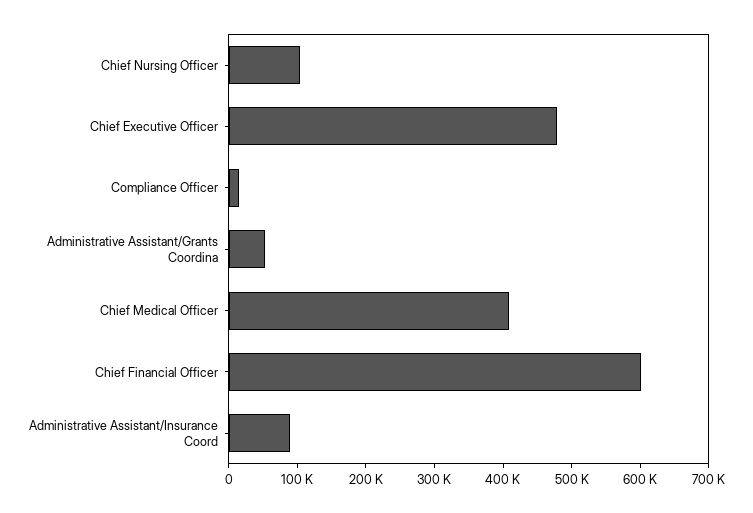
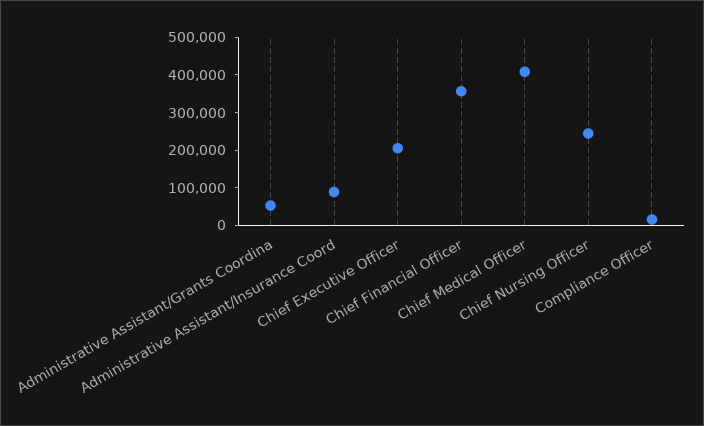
  {
-   "Chief Nursing Officer": 100000,
+   "Chief Nursing Officer": 250000,
-   "Chief Executive Officer": 480000,
+   "Chief Executive Officer": 200000,
    "Compliance Officer": 20000,
    "Administrative Assistant/Grants Coordina": 60000,
    "Chief Medical Officer": 400000,
-   "Chief Financial Officer": 600000,
+   "Chief Financial Officer": 350000,
    "Administrative Assistant/Insurance Coord": 80000
  }

